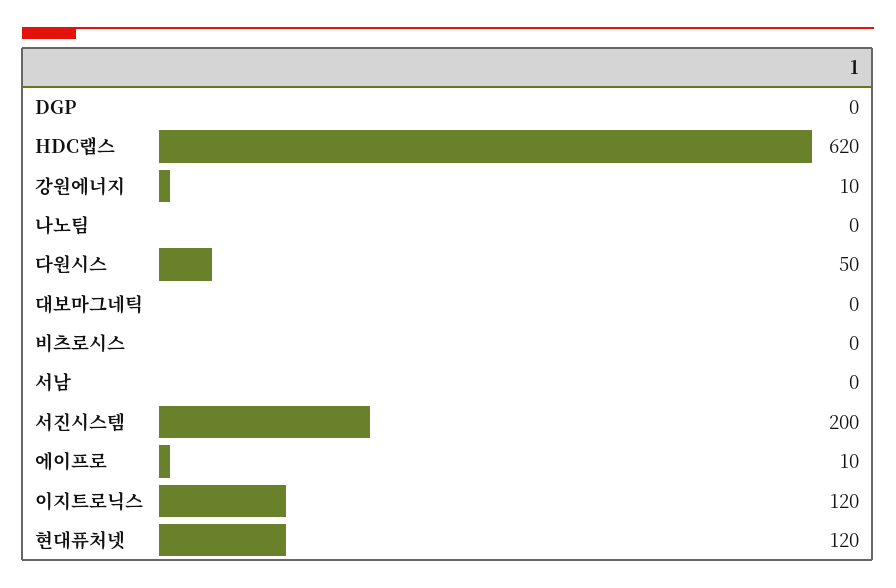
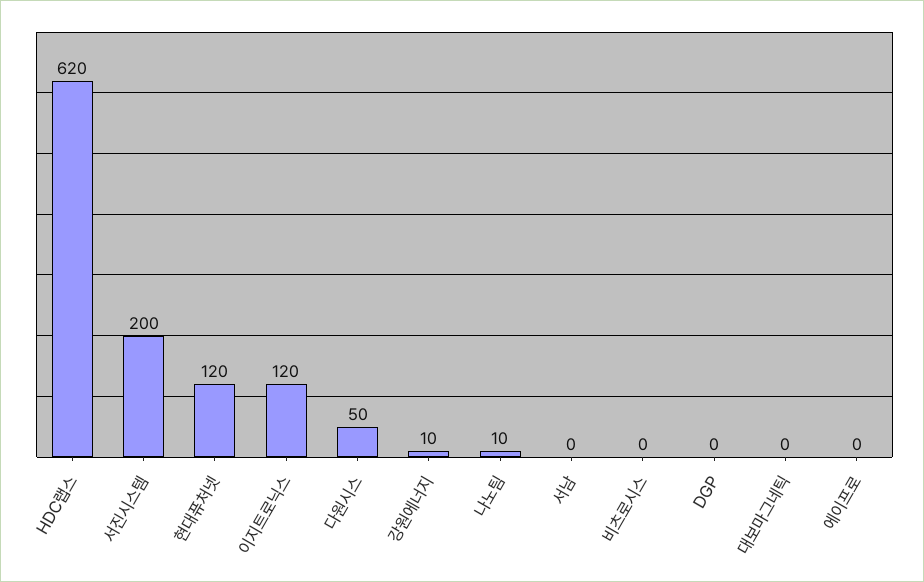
  {
    "DGP": 0,
    "HDC랩스": 620,
    "강원에너지": 10,
-   "나노팀": 0,
+   "나노팀": 10,
    "다원시스": 50,
    "대보마그네틱": 0,
    "비츠로시스": 0,
    "서남": 0,
    "서진시스템": 200,
-   "에이프로": 10,
+   "에이프로": 0,
    "이지트로닉스": 120,
    "현대퓨처넷": 120
  }

